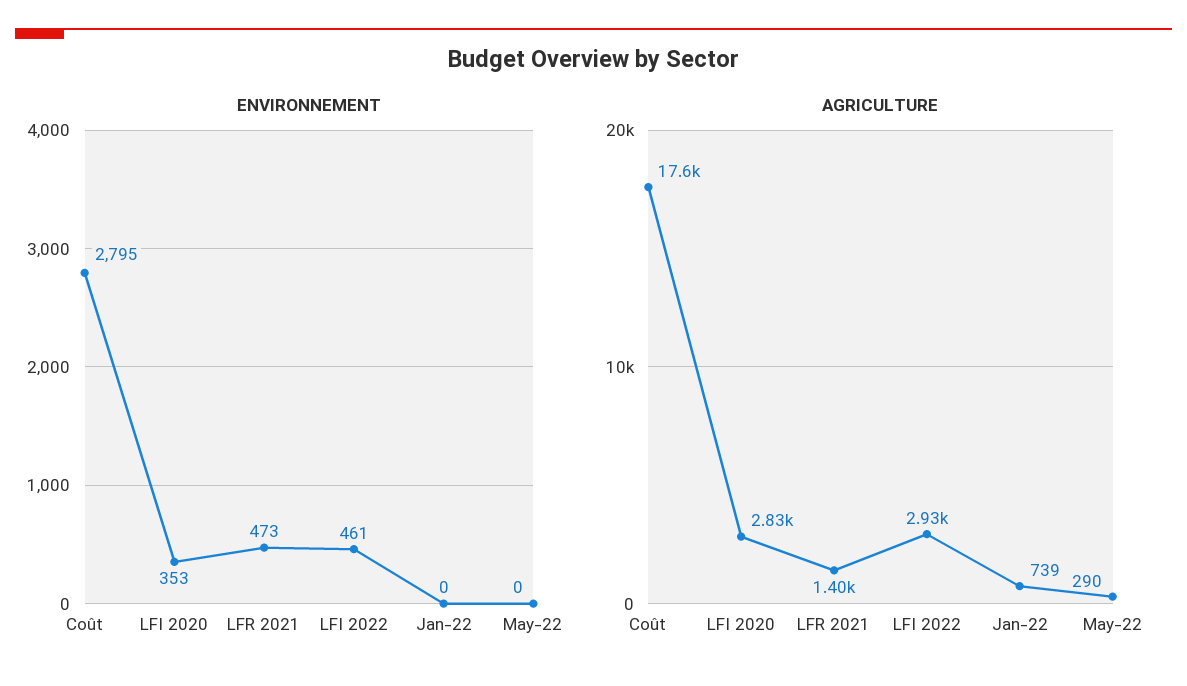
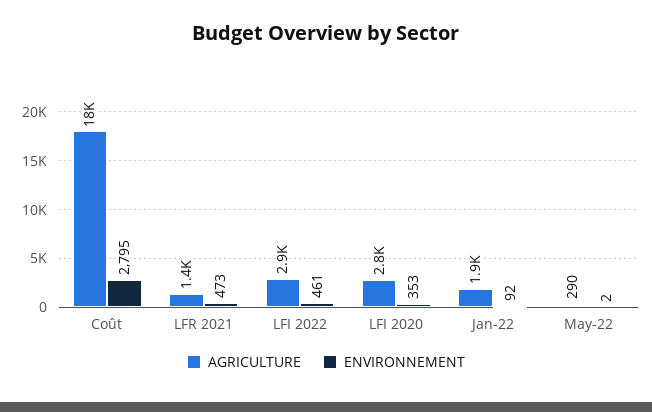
  {
    "ENVIRONNEMENT": {
      "Coût": 2795,
      "LFI 2020": 353,
      "LFR 2021": 473,
      "LFI 2022": 461,
-     "Jan-22": 0,
+     "Jan-22": 92,
-     "May-22": 0
+     "May-22": 2
    },
    "AGRICULTURE": {
      "Coût": 17600,
      "LFI 2020": 2830,
      "LFR 2021": 1400,
      "LFI 2022": 2930,
-     "Jan-22": 739,
+     "Jan-22": 1900,
      "May-22": 290
    }
  }

